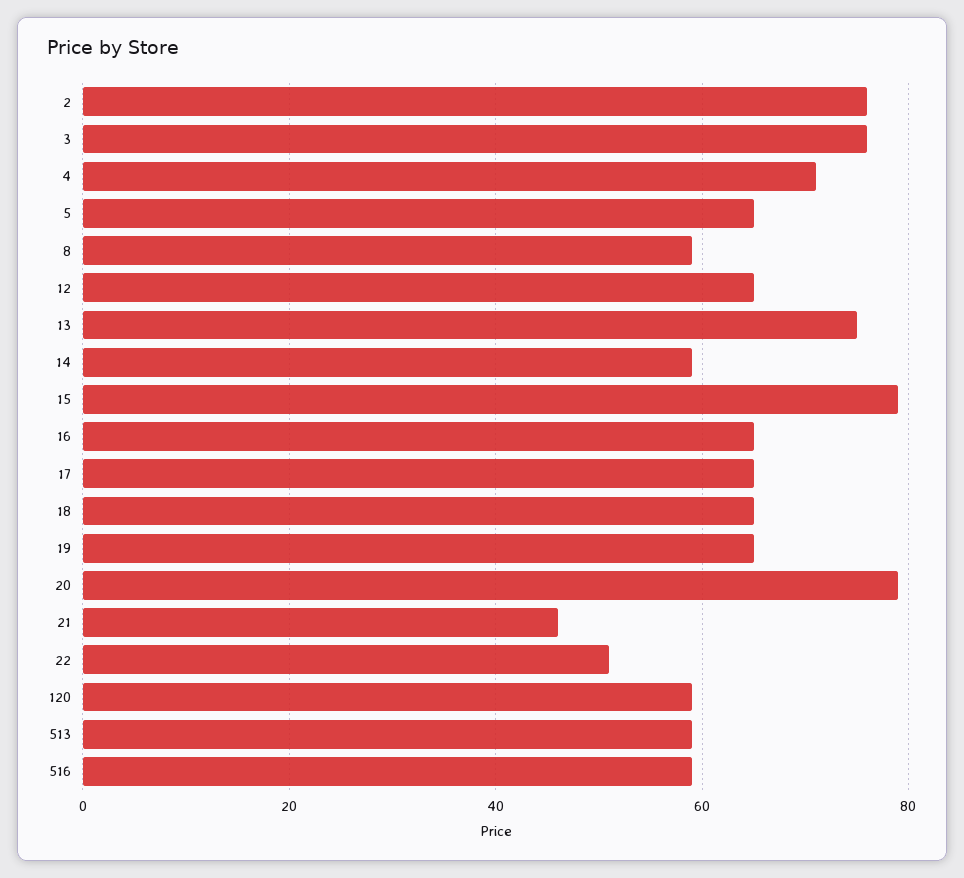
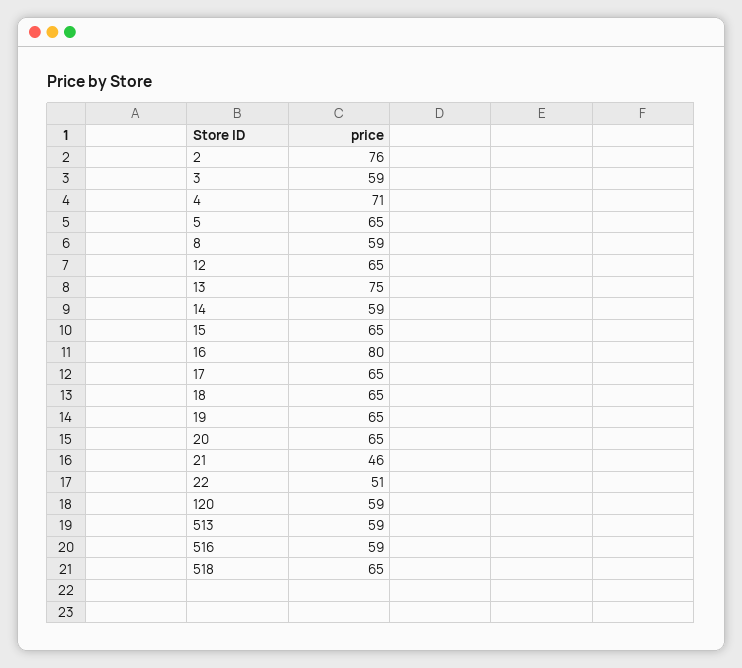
  {
    "2": 76,
-   "3": 75,
+   "3": 59,
    "4": 71,
    "5": 65,
    "8": 59,
    "12": 65,
    "13": 75,
    "14": 59,
-   "15": 80,
+   "15": 65,
-   "16": 65,
+   "16": 80,
    "17": 65,
    "18": 65,
    "19": 65,
-   "20": 80,
+   "20": 65,
    "21": 46,
    "22": 51,
    "120": 59,
    "513": 59,
-   "516": 59
+   "516": 59,
+   "518": 65
  }

